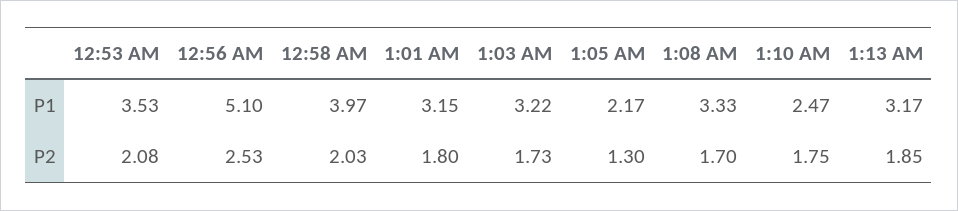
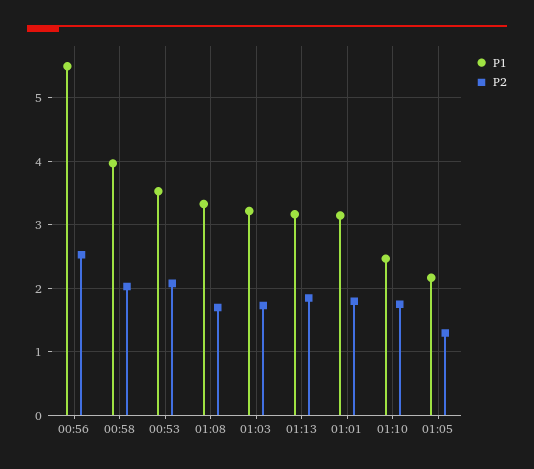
  {
    "P1": {
      "12:53 AM": 3.53,
-     "12:56 AM": 5.1,
+     "12:56 AM": 5.5,
      "12:58 AM": 3.97,
      "1:01 AM": 3.15,
      "1:03 AM": 3.22,
      "1:05 AM": 2.17,
      "1:08 AM": 3.33,
      "1:10 AM": 2.47,
      "1:13 AM": 3.17
    },
    "P2": {
      "12:53 AM": 2.08,
      "12:56 AM": 2.53,
      "12:58 AM": 2.03,
      "1:01 AM": 1.8,
      "1:03 AM": 1.73,
      "1:05 AM": 1.3,
      "1:08 AM": 1.7,
      "1:10 AM": 1.75,
      "1:13 AM": 1.85
    }
  }

